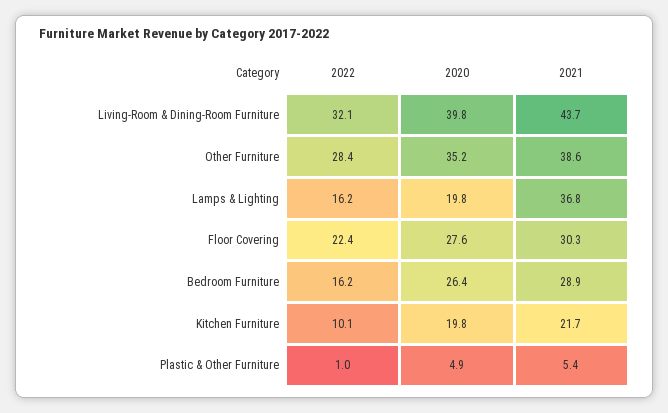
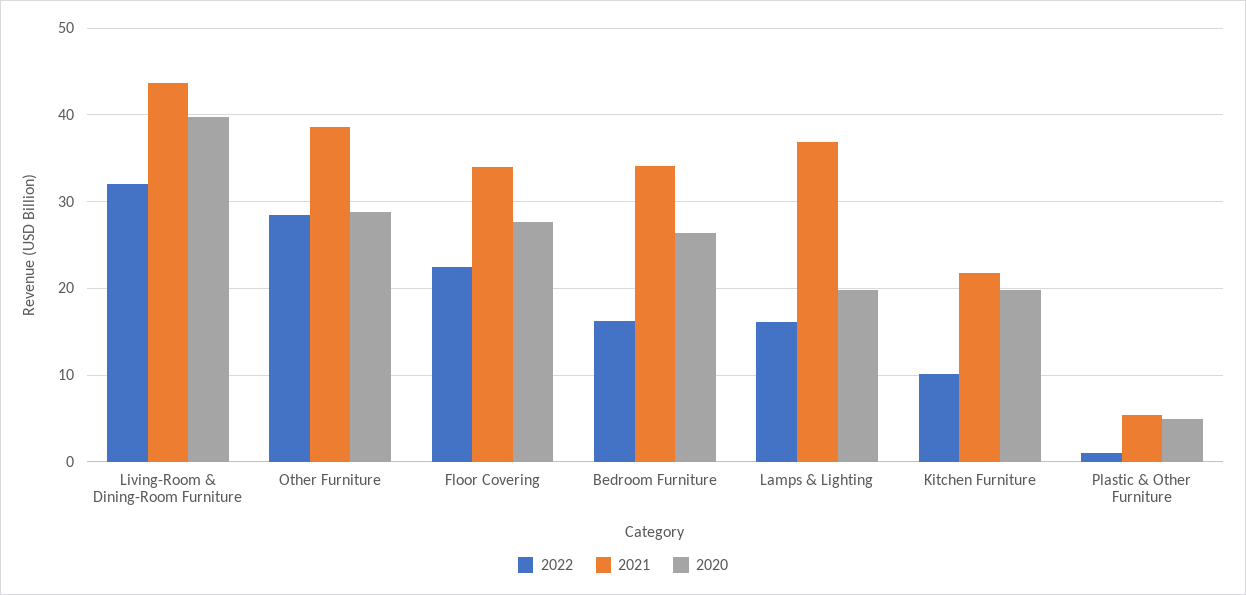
  {
    "2022": {
      "Living-Room & Dining-Room Furniture": 32.1,
      "Other Furniture": 28.4,
      "Lamps & Lighting": 16.2,
      "Floor Covering": 22.4,
      "Bedroom Furniture": 16.2,
      "Kitchen Furniture": 10.1,
      "Plastic & Other Furniture": 1
    },
    "2020": {
      "Living-Room & Dining-Room Furniture": 39.8,
-     "Other Furniture": 35.2,
+     "Other Furniture": 29,
      "Lamps & Lighting": 19.8,
      "Floor Covering": 27.6,
      "Bedroom Furniture": 26.4,
      "Kitchen Furniture": 19.8,
      "Plastic & Other Furniture": 4.9
    },
    "2021": {
      "Living-Room & Dining-Room Furniture": 43.7,
      "Other Furniture": 38.6,
      "Lamps & Lighting": 36.8,
-     "Floor Covering": 30.3,
+     "Floor Covering": 34,
-     "Bedroom Furniture": 28.9,
+     "Bedroom Furniture": 34,
      "Kitchen Furniture": 21.7,
      "Plastic & Other Furniture": 5.4
    }
  }

